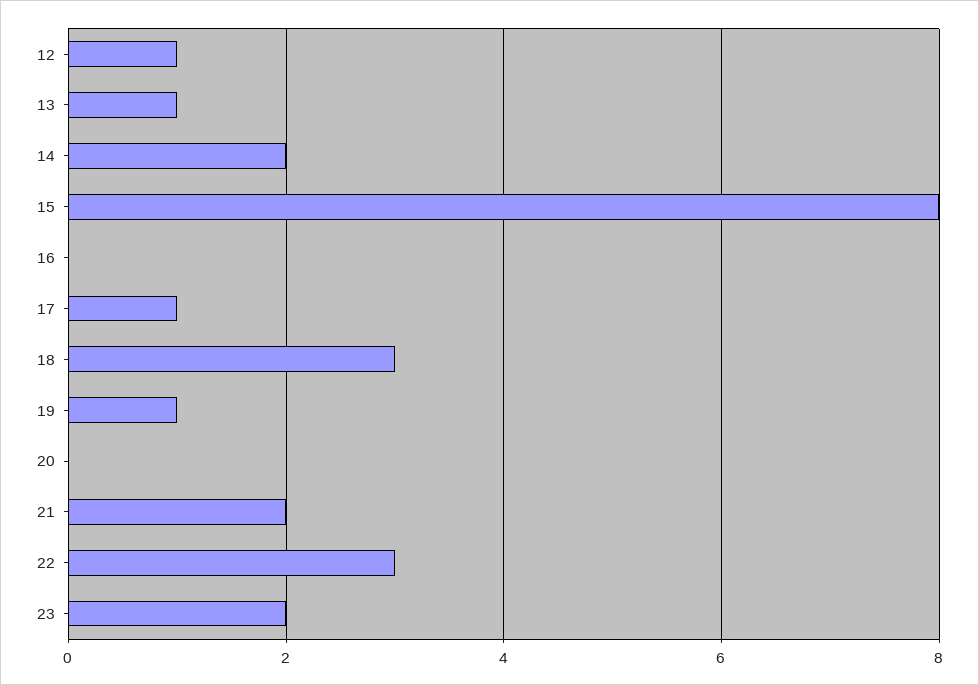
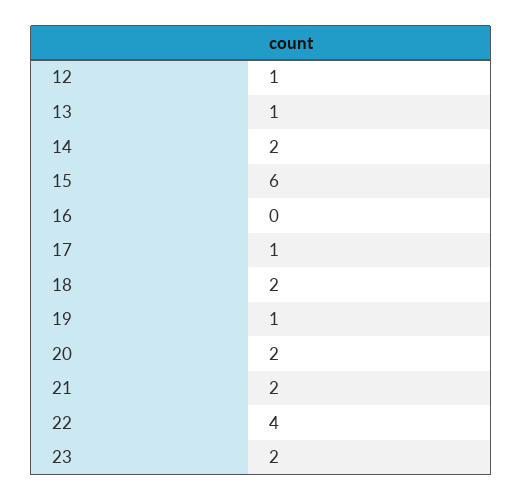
  {
    "12": 1,
    "13": 1,
    "14": 2,
-   "15": 8,
+   "15": 6,
    "16": 0,
    "17": 1,
-   "18": 3,
+   "18": 2,
    "19": 1,
-   "20": 0,
+   "20": 2,
    "21": 2,
-   "22": 3,
+   "22": 4,
    "23": 2
  }

